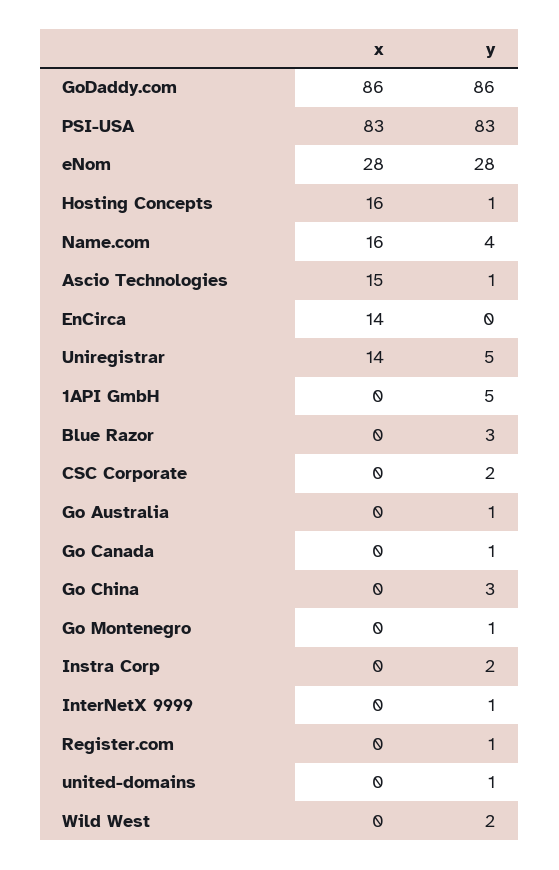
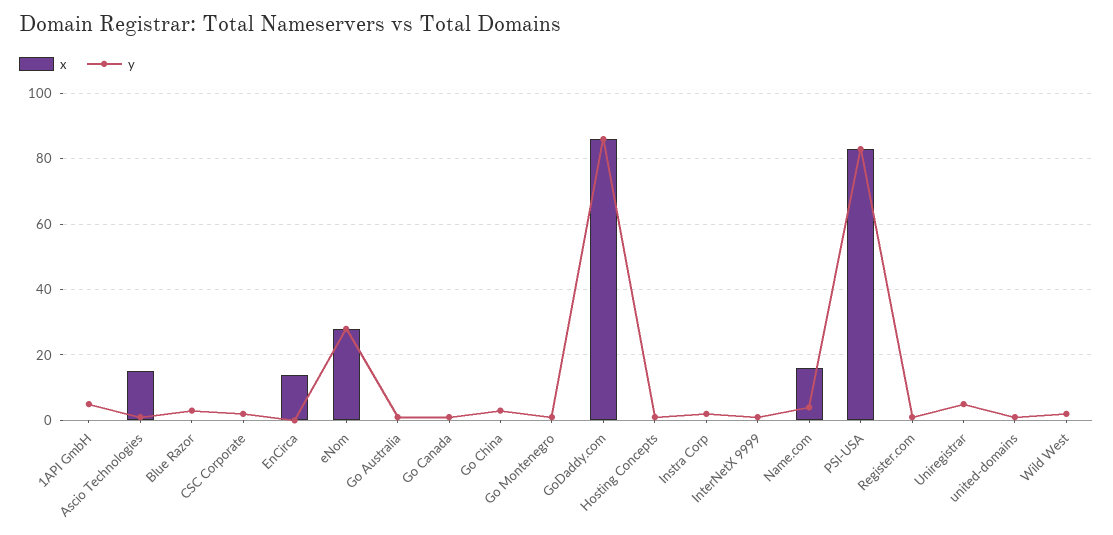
  {
    "x": {
      "GoDaddy.com": 86,
      "PSI-USA": 83,
      "eNom": 28,
-     "Hosting Concepts": 16,
+     "Hosting Concepts": 0,
      "Name.com": 16,
      "Ascio Technologies": 15,
      "EnCirca": 14,
-     "Uniregistrar": 14,
+     "Uniregistrar": 0,
      "1API GmbH": 0,
      "Blue Razor": 0,
      "CSC Corporate": 0,
      "Go Australia": 0,
      "Go Canada": 0,
      "Go China": 0,
      "Go Montenegro": 0,
      "Instra Corp": 0,
      "InterNetX 9999": 0,
      "Register.com": 0,
      "united-domains": 0,
      "Wild West": 0
    },
    "y": {
      "GoDaddy.com": 86,
      "PSI-USA": 83,
      "eNom": 28,
      "Hosting Concepts": 1,
      "Name.com": 4,
      "Ascio Technologies": 1,
      "EnCirca": 0,
      "Uniregistrar": 5,
      "1API GmbH": 5,
      "Blue Razor": 3,
      "CSC Corporate": 2,
      "Go Australia": 1,
      "Go Canada": 1,
      "Go China": 3,
      "Go Montenegro": 1,
      "Instra Corp": 2,
      "InterNetX 9999": 1,
      "Register.com": 1,
      "united-domains": 1,
      "Wild West": 2
    }
  }

